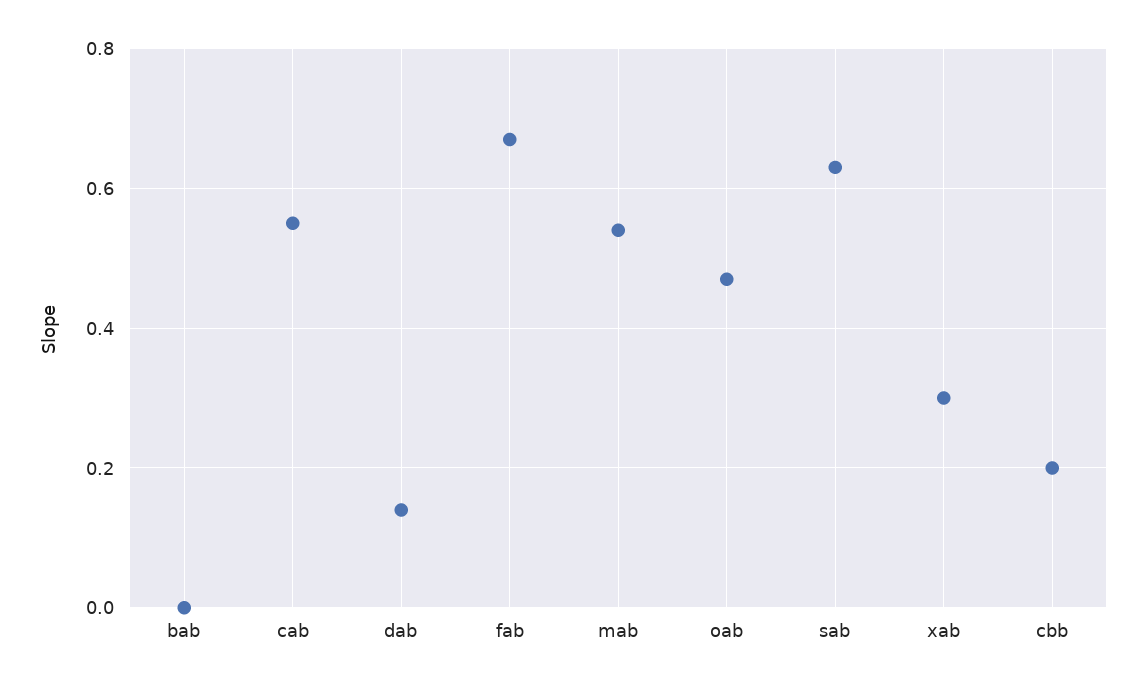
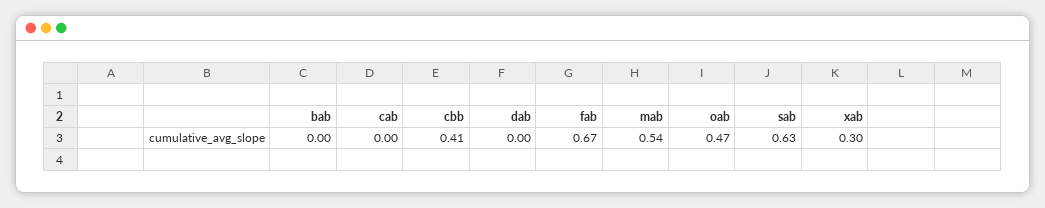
  {
    "bab": 0,
-   "cab": 0.55,
+   "cab": 0,
-   "dab": 0.15,
+   "dab": 0,
    "fab": 0.67,
    "mab": 0.54,
    "oab": 0.47,
    "sab": 0.63,
    "xab": 0.3,
-   "cbb": 0.2
+   "cbb": 0.41
  }

